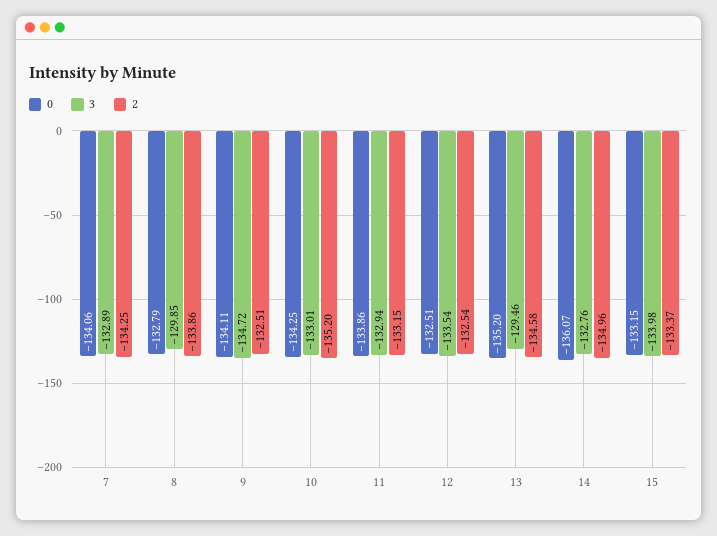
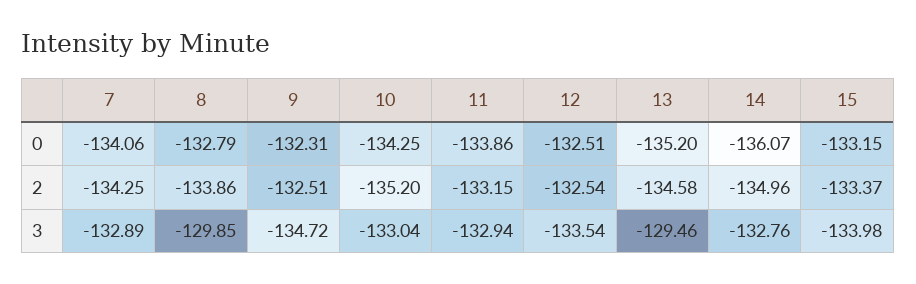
  {
    "0": {
      "7": -134.06,
      "8": -132.79,
-     "9": -134.11,
+     "9": -132.31,
      "10": -134.25,
      "11": -133.86,
      "12": -132.51,
      "13": -135.2,
      "14": -136.07,
      "15": -133.15
    },
    "3": {
      "7": -132.89,
      "8": -129.85,
      "9": -134.72,
-     "10": -133.01,
+     "10": -133.04,
      "11": -132.94,
      "12": -133.54,
      "13": -129.46,
      "14": -132.76,
      "15": -133.98
    },
    "2": {
      "7": -134.25,
      "8": -133.86,
      "9": -132.51,
      "10": -135.2,
      "11": -133.15,
      "12": -132.54,
      "13": -134.58,
      "14": -134.96,
      "15": -133.37
    }
  }

